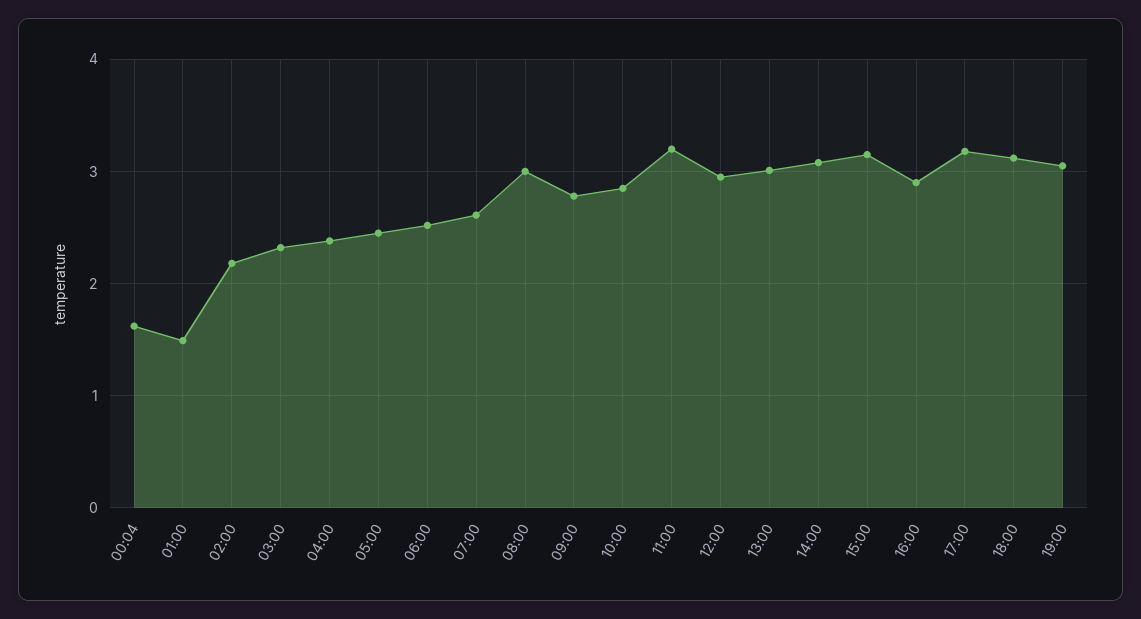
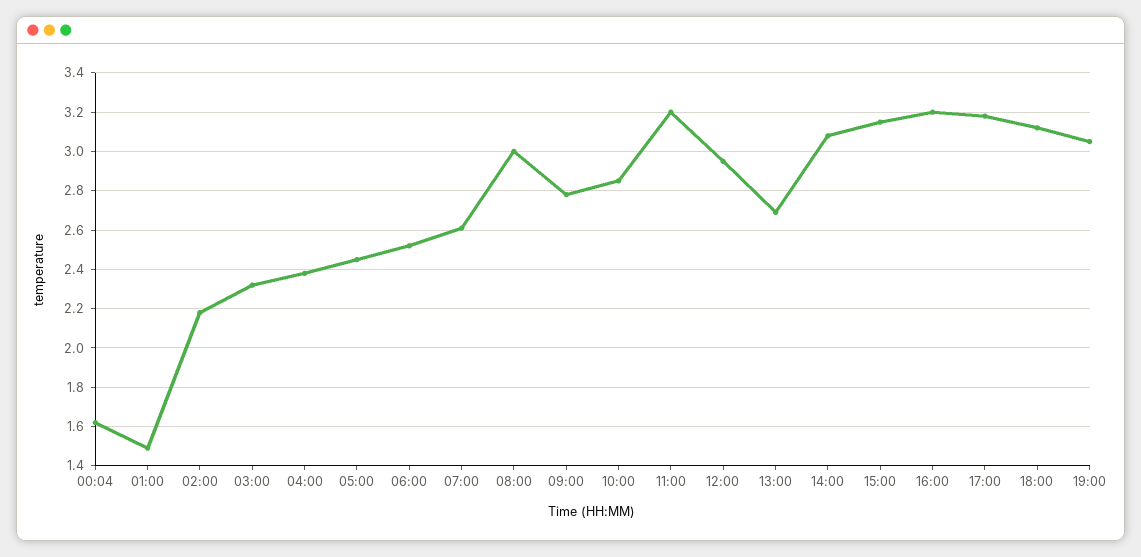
  {
    "00:04": 1.6,
    "01:00": 1.5,
    "02:00": 2.2,
    "03:00": 2.3,
    "04:00": 2.4,
    "05:00": 2.45,
    "06:00": 2.5,
    "07:00": 2.6,
    "08:00": 3,
    "09:00": 2.8,
    "10:00": 2.85,
    "11:00": 3.2,
    "12:00": 2.95,
-   "13:00": 3,
+   "13:00": 2.7,
    "14:00": 3.1,
    "15:00": 3.15,
-   "16:00": 2.9,
+   "16:00": 3.2,
    "17:00": 3.2,
    "18:00": 3.1,
    "19:00": 3.05
  }

